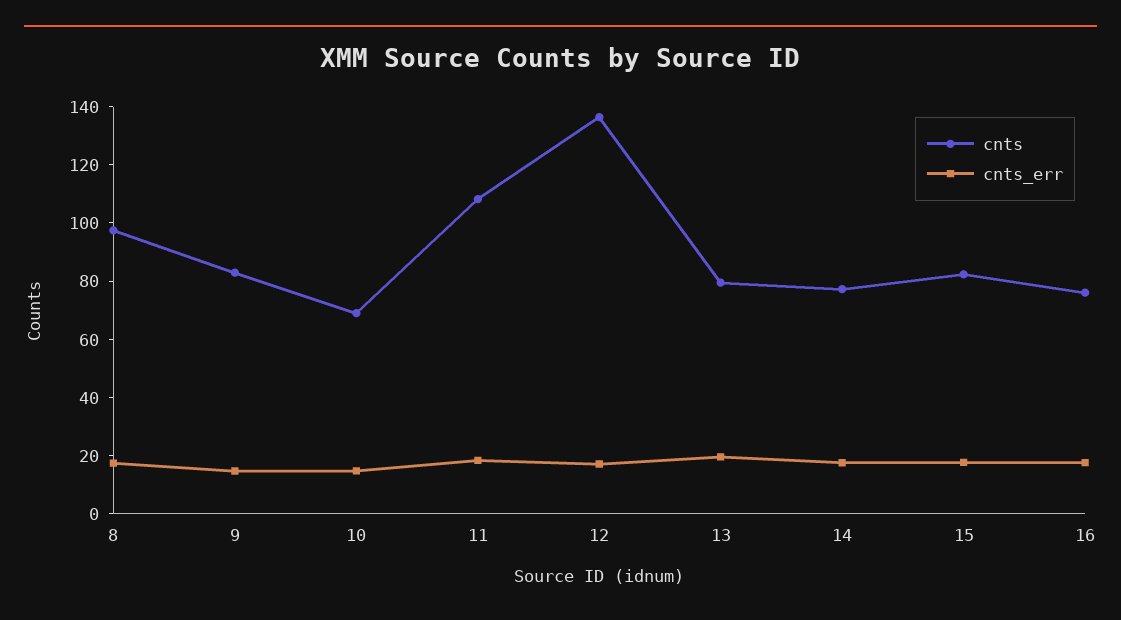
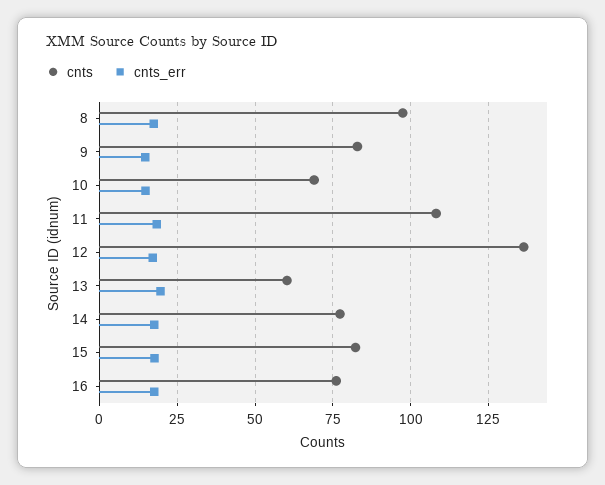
  {
    "cnts": {
      "8": 97.5,
      "9": 82.5,
      "10": 70,
      "11": 107.5,
      "12": 137.5,
-     "13": 80,
+     "13": 60,
      "14": 77.5,
      "15": 82.5,
      "16": 75
    },
    "cnts_err": {
      "8": 17.5,
      "9": 15,
      "10": 15,
      "11": 17.5,
      "12": 17.5,
      "13": 20,
      "14": 17.5,
      "15": 17.5,
      "16": 17.5
    }
  }

